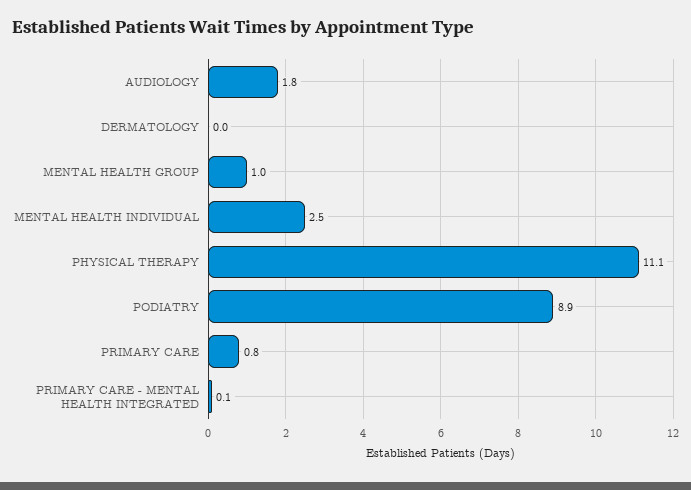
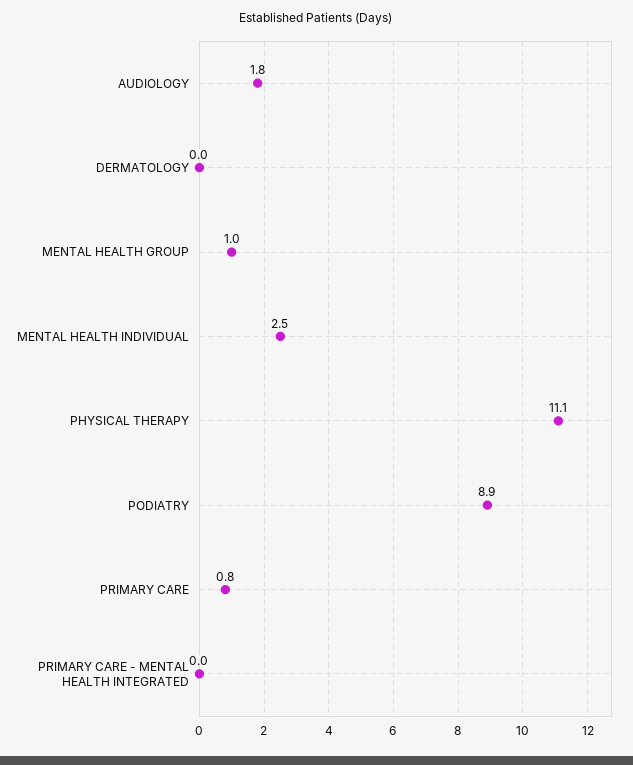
  {
    "AUDIOLOGY": 1.8,
    "DERMATOLOGY": 0,
    "MENTAL HEALTH GROUP": 1,
    "MENTAL HEALTH INDIVIDUAL": 2.5,
    "PHYSICAL THERAPY": 11.1,
    "PODIATRY": 8.9,
    "PRIMARY CARE": 0.8,
-   "PRIMARY CARE - MENTAL HEALTH INTEGRATED": 0.1
+   "PRIMARY CARE - MENTAL HEALTH INTEGRATED": 0
  }

